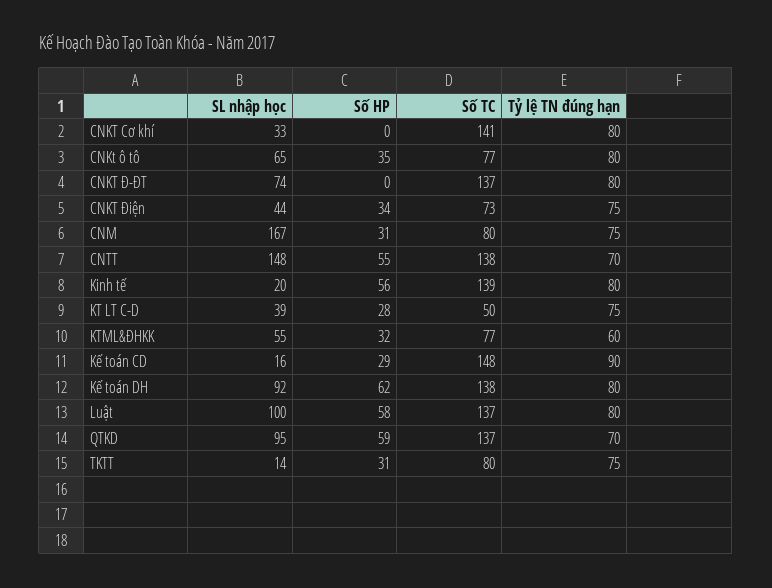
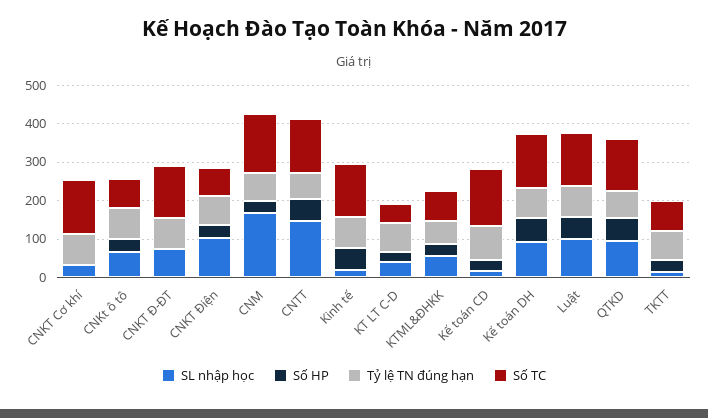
  {
    "SL nhập học": {
      "CNKT Cơ khí": 33,
      "CNKt ô tô": 65,
      "CNKT Đ-ĐT": 74,
-     "CNKT Điện": 44,
+     "CNKT Điện": 100,
      "CNM": 167,
      "CNTT": 148,
      "Kinh tế": 20,
      "KT LT C-D": 39,
      "KTML&ĐHKK": 55,
      "Kế toán CD": 16,
      "Kế toán DH": 92,
      "Luật": 100,
      "QTKD": 95,
      "TKTT": 14
    },
    "Số HP": {
      "CNKT Cơ khí": 0,
      "CNKt ô tô": 35,
      "CNKT Đ-ĐT": 0,
      "CNKT Điện": 34,
      "CNM": 31,
      "CNTT": 55,
      "Kinh tế": 56,
      "KT LT C-D": 28,
      "KTML&ĐHKK": 32,
      "Kế toán CD": 29,
      "Kế toán DH": 62,
      "Luật": 58,
      "QTKD": 59,
      "TKTT": 31
    },
    "Số TC": {
      "CNKT Cơ khí": 141,
      "CNKt ô tô": 77,
      "CNKT Đ-ĐT": 137,
      "CNKT Điện": 73,
-     "CNM": 80,
+     "CNM": 150,
      "CNTT": 138,
      "Kinh tế": 139,
      "KT LT C-D": 50,
      "KTML&ĐHKK": 77,
      "Kế toán CD": 148,
      "Kế toán DH": 138,
      "Luật": 137,
      "QTKD": 137,
      "TKTT": 80
    },
    "Tỷ lệ TN đúng hạn": {
      "CNKT Cơ khí": 80,
      "CNKt ô tô": 80,
      "CNKT Đ-ĐT": 80,
      "CNKT Điện": 75,
      "CNM": 75,
      "CNTT": 70,
      "Kinh tế": 80,
      "KT LT C-D": 75,
      "KTML&ĐHKK": 60,
      "Kế toán CD": 90,
      "Kế toán DH": 80,
      "Luật": 80,
      "QTKD": 70,
      "TKTT": 75
    }
  }

